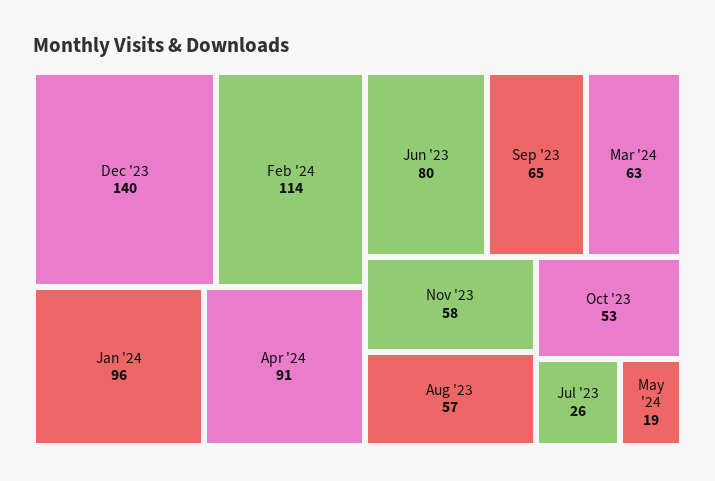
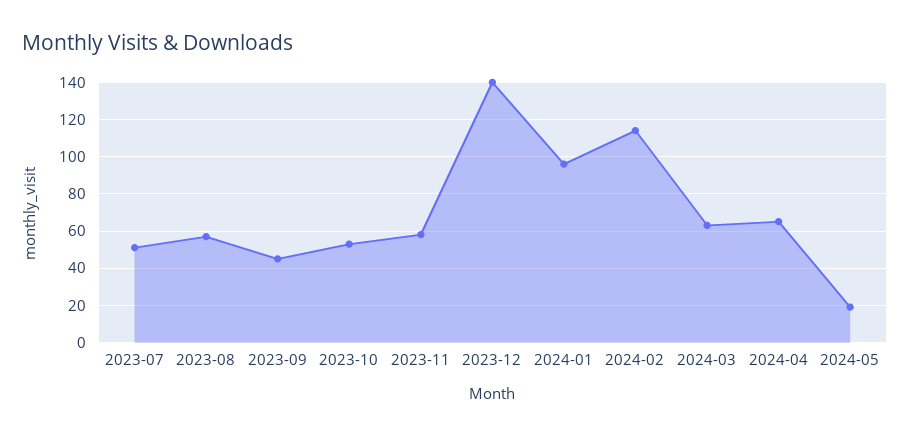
  {
    "Dec '23": 140,
    "Feb '24": 114,
    "Jan '24": 96,
-   "Apr '24": 91,
+   "Apr '24": 65,
-   "Jun '23": 80,
-   "Sep '23": 65,
+   "Sep '23": 45,
    "Mar '24": 63,
    "Nov '23": 58,
    "Aug '23": 57,
    "Oct '23": 53,
-   "Jul '23": 26,
+   "Jul '23": 50,
    "May '24": 19
  }

